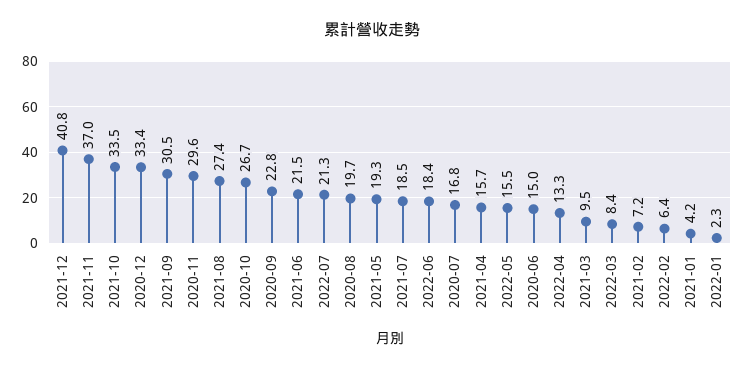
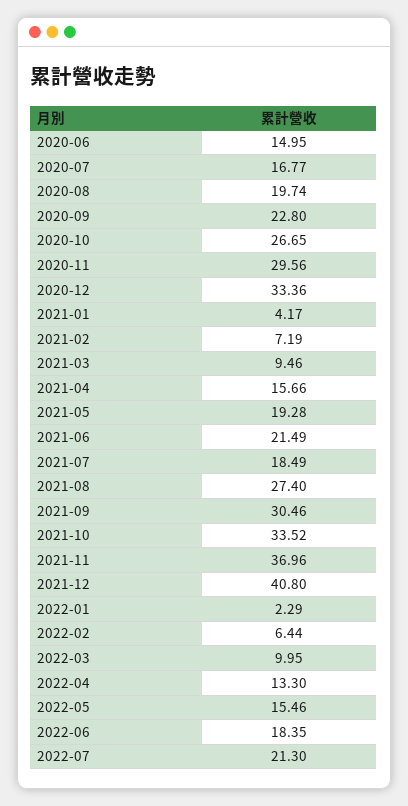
  {
    "2021-12": 40.8,
    "2021-11": 36.96,
    "2021-10": 33.52,
    "2020-12": 33.36,
    "2021-09": 30.46,
    "2020-11": 29.56,
    "2021-08": 27.4,
    "2020-10": 26.65,
    "2020-09": 22.8,
    "2021-06": 21.49,
    "2022-07": 21.3,
    "2020-08": 19.74,
    "2021-05": 19.28,
    "2021-07": 18.49,
    "2022-06": 18.35,
    "2020-07": 16.77,
    "2021-04": 15.66,
    "2022-05": 15.46,
    "2020-06": 14.95,
    "2022-04": 13.3,
    "2021-03": 9.46,
-   "2022-03": 8.4,
+   "2022-03": 9.95,
    "2021-02": 7.19,
    "2022-02": 6.44,
    "2021-01": 4.17,
    "2022-01": 2.29
  }

